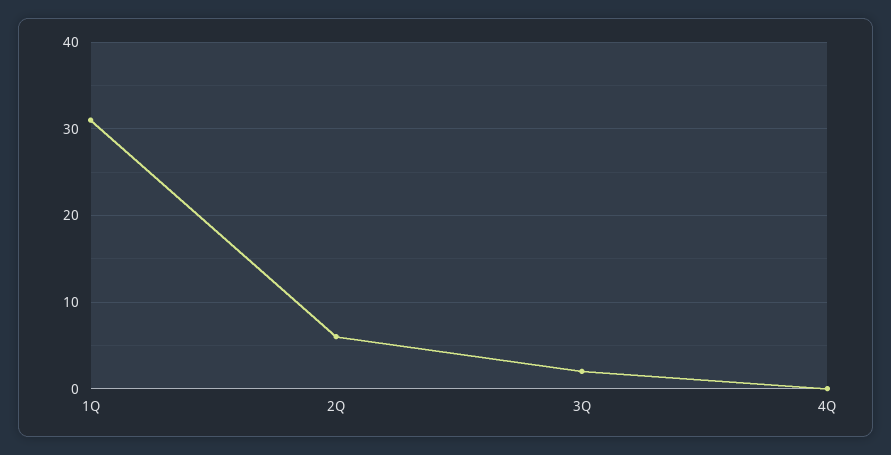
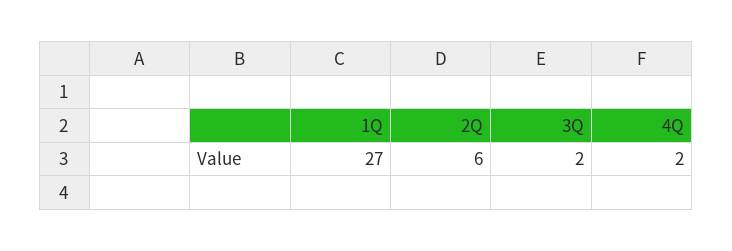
  {
-   "1Q": 31,
+   "1Q": 27,
    "2Q": 6,
    "3Q": 2,
-   "4Q": 0
+   "4Q": 2
  }

